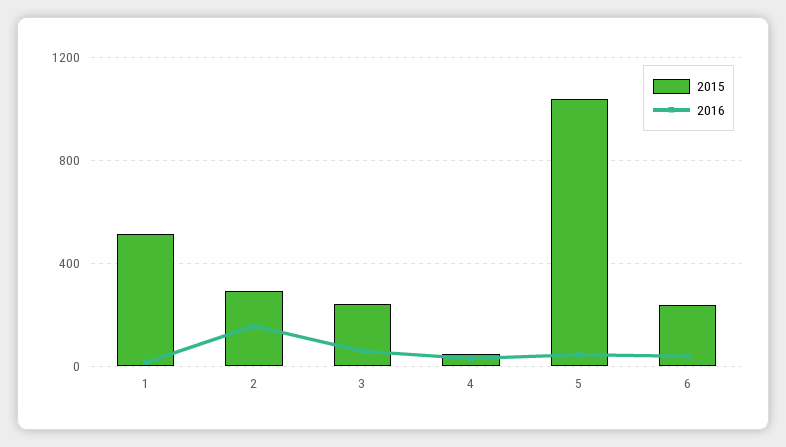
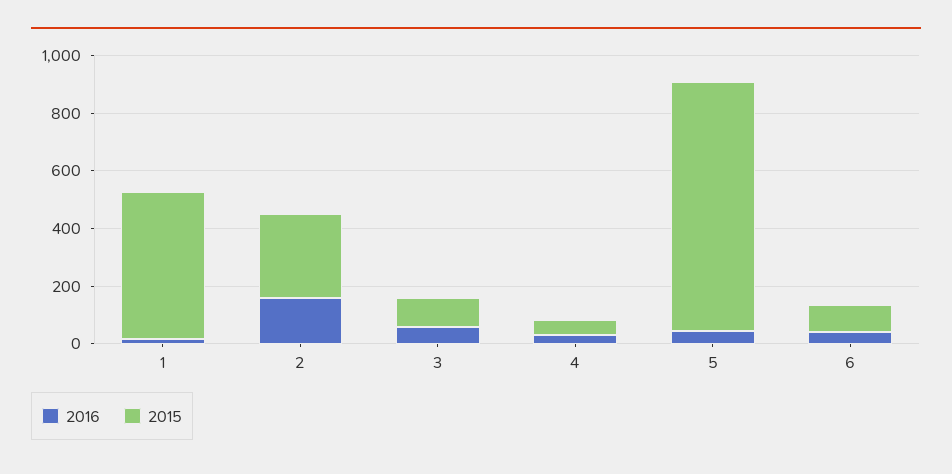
  {
    "2015": {
      "1": 500,
      "2": 300,
-     "3": 250,
+     "3": 100,
      "4": 50,
-     "5": 1050,
+     "5": 850,
-     "6": 250
+     "6": 100
    },
    "2016": {
      "1": 0,
      "2": 150,
      "3": 50,
      "4": 50,
      "5": 50,
      "6": 50
    }
  }

